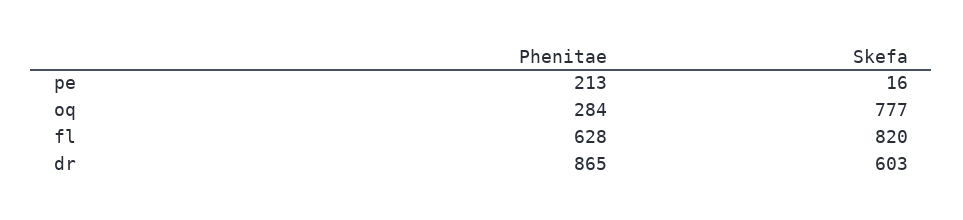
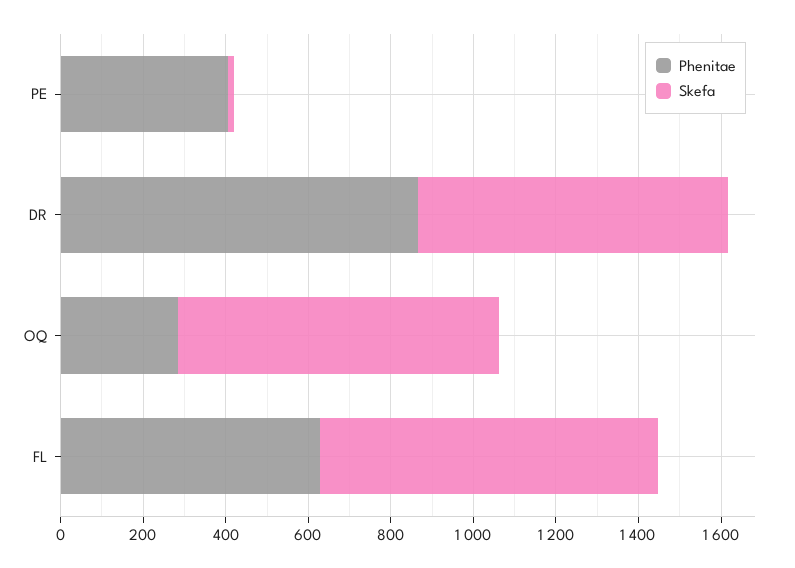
  {
    "Phenitae": {
-     "pe": 213,
+     "pe": 400,
      "oq": 284,
      "fl": 628,
      "dr": 865
    },
    "Skefa": {
      "pe": 16,
      "oq": 777,
      "fl": 820,
-     "dr": 603
+     "dr": 750
    }
  }

